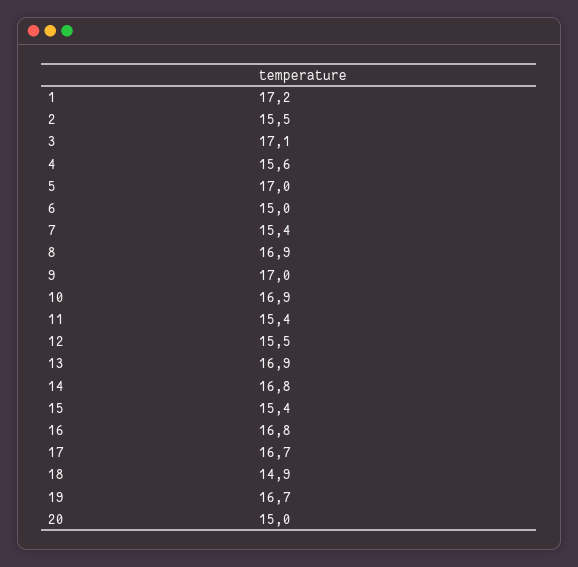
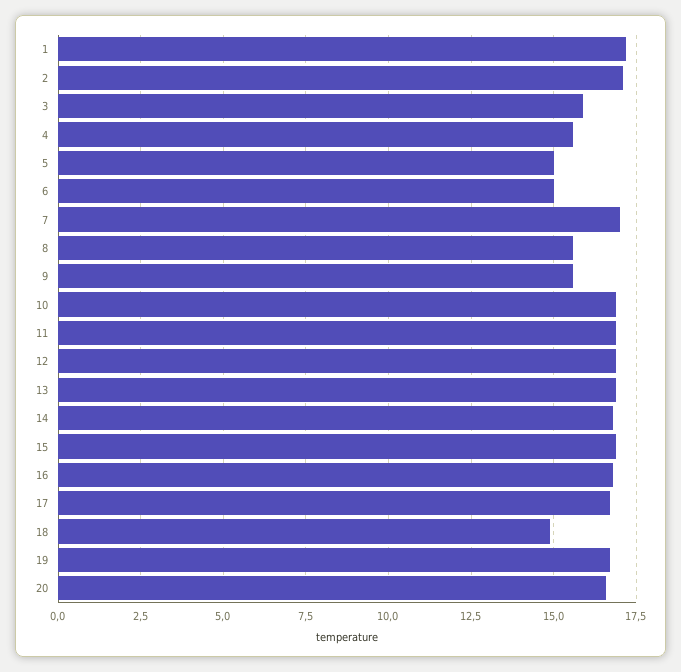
  {
    "1": 17.2,
-   "2": 15.5,
+   "2": 17,
-   "3": 17.1,
+   "3": 16,
    "4": 15.6,
-   "5": 17,
+   "5": 15,
    "6": 15,
-   "7": 15.4,
+   "7": 17,
-   "8": 16.9,
+   "8": 15.5,
-   "9": 17,
+   "9": 15.5,
    "10": 16.9,
-   "11": 15.4,
+   "11": 17,
-   "12": 15.5,
+   "12": 17,
    "13": 16.9,
    "14": 16.8,
-   "15": 15.4,
+   "15": 17,
    "16": 16.8,
    "17": 16.7,
    "18": 14.9,
    "19": 16.7,
-   "20": 15
+   "20": 16.5
  }

